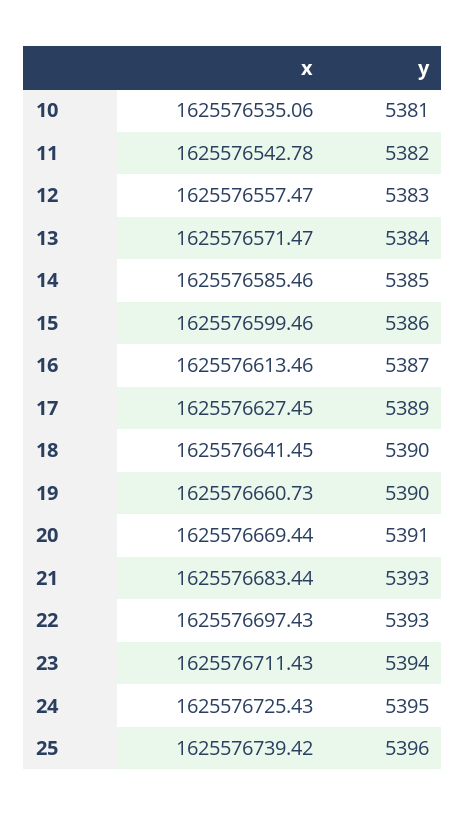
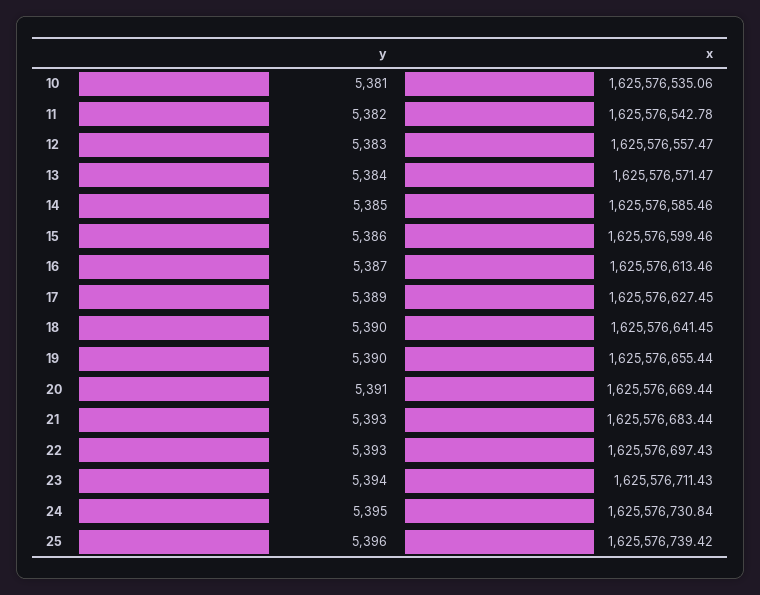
  {
    "x": {
      "10": 1625576535.06,
      "11": 1625576542.78,
      "12": 1625576557.47,
      "13": 1625576571.47,
      "14": 1625576585.46,
      "15": 1625576599.46,
      "16": 1625576613.46,
      "17": 1625576627.45,
      "18": 1625576641.45,
-     "19": 1625576660.73,
+     "19": 1625576655.44,
      "20": 1625576669.44,
      "21": 1625576683.44,
      "22": 1625576697.43,
      "23": 1625576711.43,
-     "24": 1625576725.43,
+     "24": 1625576730.84,
      "25": 1625576739.42
    },
    "y": {
      "10": 5381,
      "11": 5382,
      "12": 5383,
      "13": 5384,
      "14": 5385,
      "15": 5386,
      "16": 5387,
      "17": 5389,
      "18": 5390,
      "19": 5390,
      "20": 5391,
      "21": 5393,
      "22": 5393,
      "23": 5394,
      "24": 5395,
      "25": 5396
    }
  }

